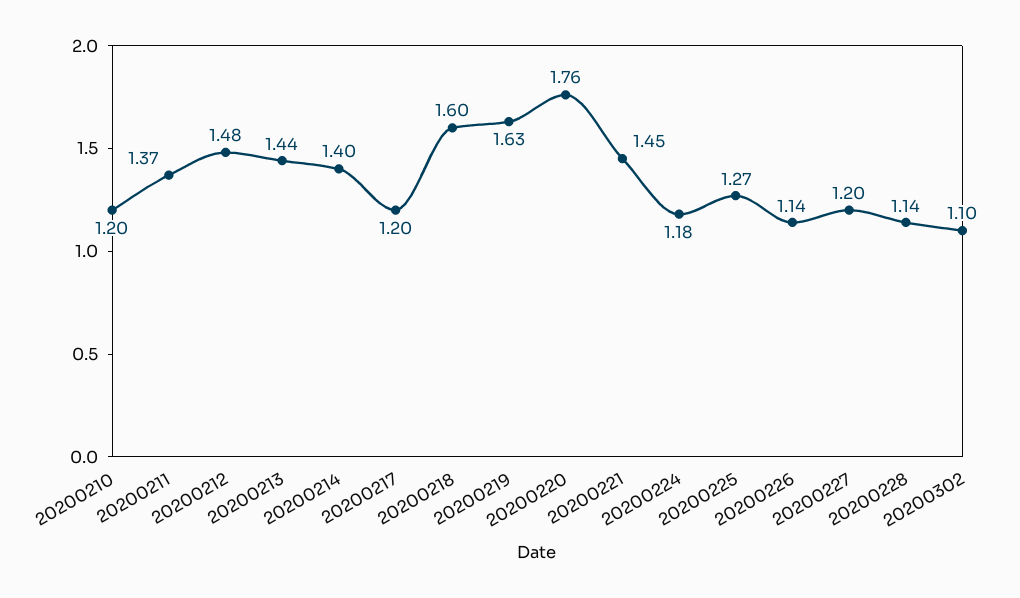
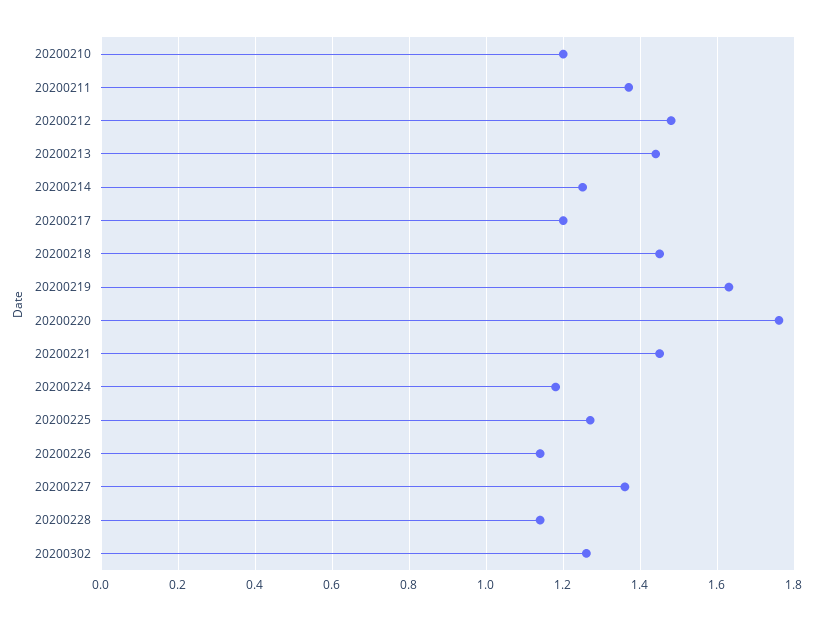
  {
    "20200210": 1.2,
    "20200211": 1.37,
    "20200212": 1.48,
    "20200213": 1.44,
-   "20200214": 1.4,
+   "20200214": 1.25,
    "20200217": 1.2,
-   "20200218": 1.6,
+   "20200218": 1.45,
    "20200219": 1.63,
    "20200220": 1.76,
    "20200221": 1.45,
    "20200224": 1.18,
    "20200225": 1.27,
    "20200226": 1.14,
-   "20200227": 1.2,
+   "20200227": 1.35,
    "20200228": 1.14,
-   "20200302": 1.1
+   "20200302": 1.25
  }

